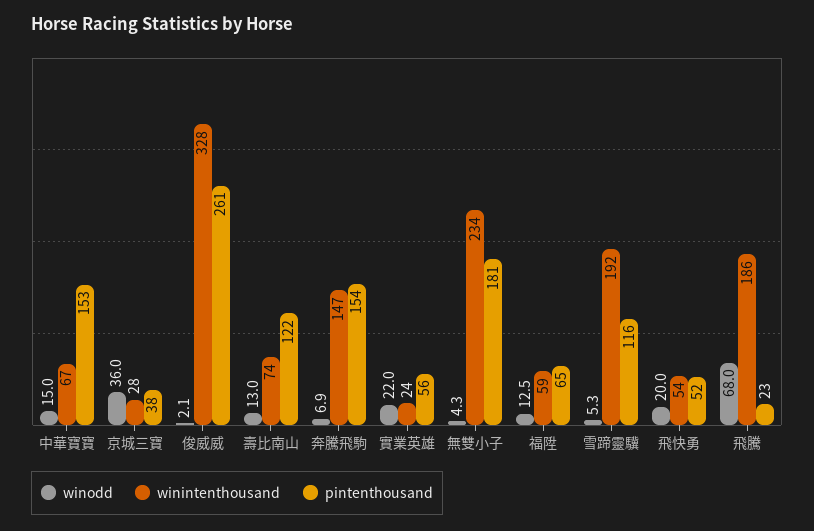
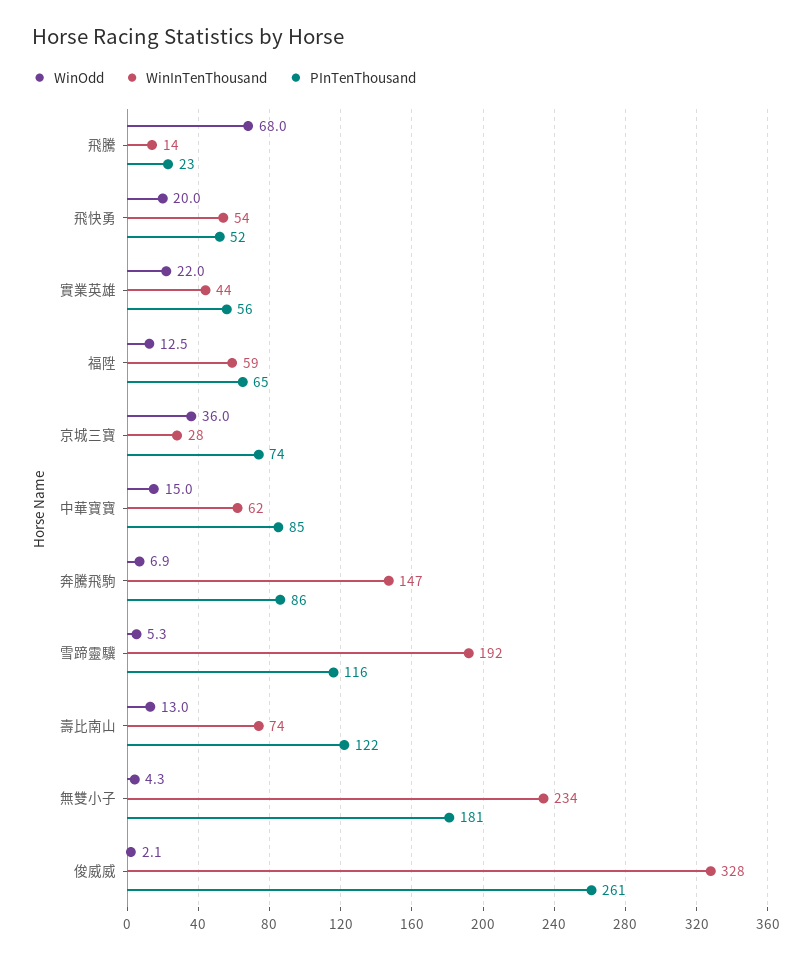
  {
    "winodd": {
      "中華寶寶": 15,
      "京城三寶": 36,
      "俊威威": 2.1,
      "壽比南山": 13,
      "奔騰飛駒": 6.9,
      "實業英雄": 22,
      "無雙小子": 4.3,
      "福陞": 12.5,
      "雪蹄靈驥": 5.3,
      "飛快勇": 20,
      "飛騰": 68
    },
    "winintenthousand": {
-     "中華寶寶": 67,
+     "中華寶寶": 62,
      "京城三寶": 28,
      "俊威威": 328,
      "壽比南山": 74,
      "奔騰飛駒": 147,
-     "實業英雄": 24,
+     "實業英雄": 44,
      "無雙小子": 234,
      "福陞": 59,
      "雪蹄靈驥": 192,
      "飛快勇": 54,
-     "飛騰": 186
+     "飛騰": 14
    },
    "pintenthousand": {
-     "中華寶寶": 153,
+     "中華寶寶": 85,
-     "京城三寶": 38,
+     "京城三寶": 74,
      "俊威威": 261,
      "壽比南山": 122,
-     "奔騰飛駒": 154,
+     "奔騰飛駒": 86,
      "實業英雄": 56,
      "無雙小子": 181,
      "福陞": 65,
      "雪蹄靈驥": 116,
      "飛快勇": 52,
      "飛騰": 23
    }
  }

